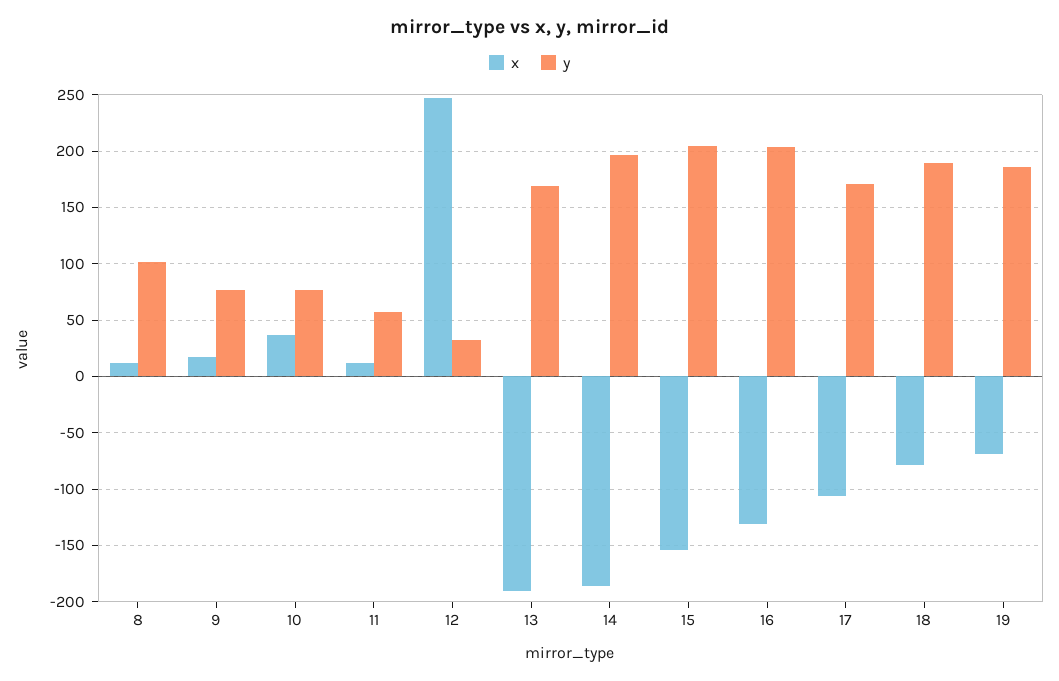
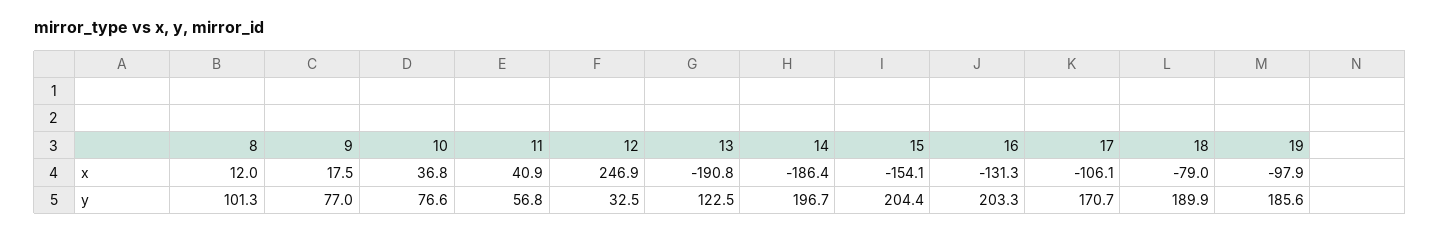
  {
    "x": {
      "8": 12,
      "9": 17.5,
      "10": 36.8,
-     "11": 10,
+     "11": 40.9,
      "12": 246.9,
      "13": -190.8,
      "14": -186.4,
      "15": -154.1,
      "16": -131.3,
      "17": -106.1,
      "18": -79,
-     "19": -70
+     "19": -97.9
    },
    "y": {
      "8": 101.3,
      "9": 77,
      "10": 76.6,
      "11": 56.8,
      "12": 32.5,
-     "13": 170,
+     "13": 122.5,
      "14": 196.7,
      "15": 204.4,
      "16": 203.3,
      "17": 170.7,
      "18": 189.9,
      "19": 185.6
    }
  }

